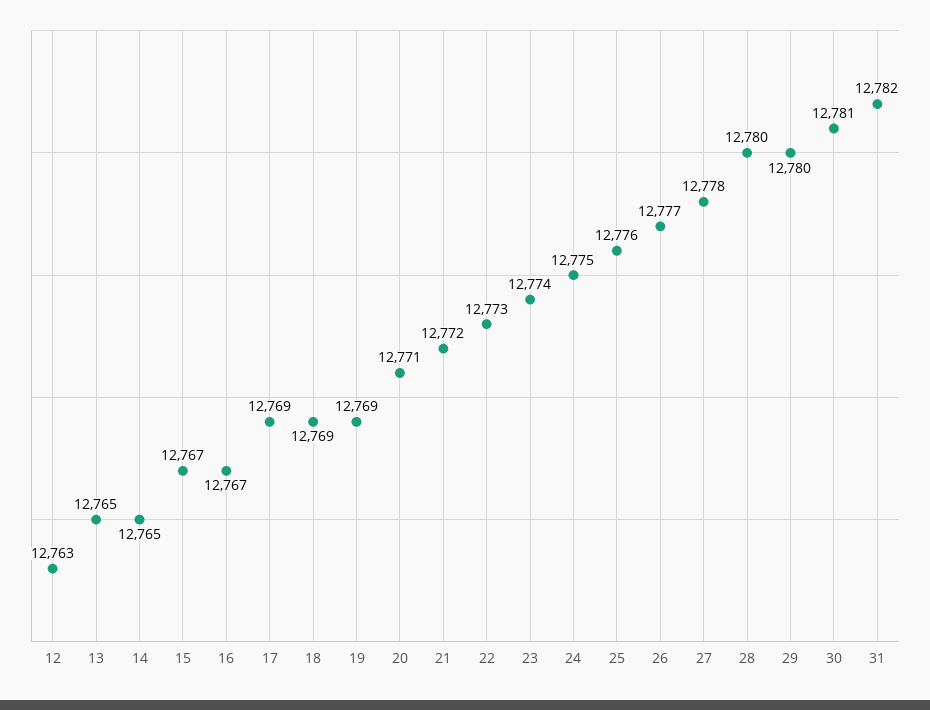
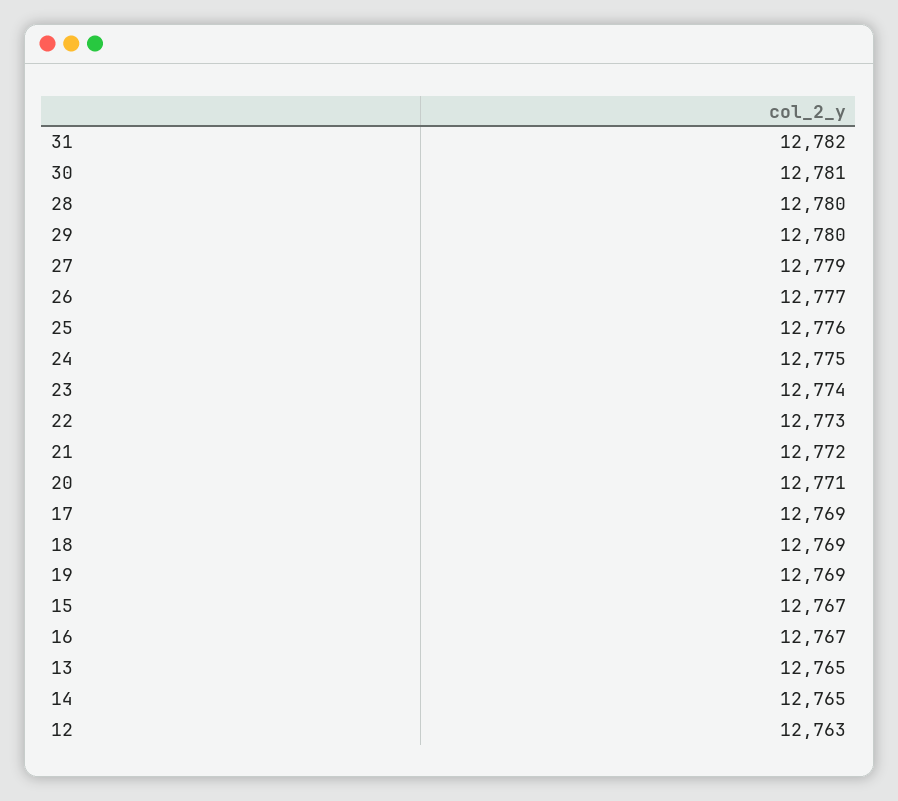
  {
    "12": 12763,
    "13": 12765,
    "14": 12765,
    "15": 12767,
    "16": 12767,
    "17": 12769,
    "18": 12769,
    "19": 12769,
    "20": 12771,
    "21": 12772,
    "22": 12773,
    "23": 12774,
    "24": 12775,
    "25": 12776,
    "26": 12777,
-   "27": 12778,
+   "27": 12779,
    "28": 12780,
    "29": 12780,
    "30": 12781,
    "31": 12782
  }

